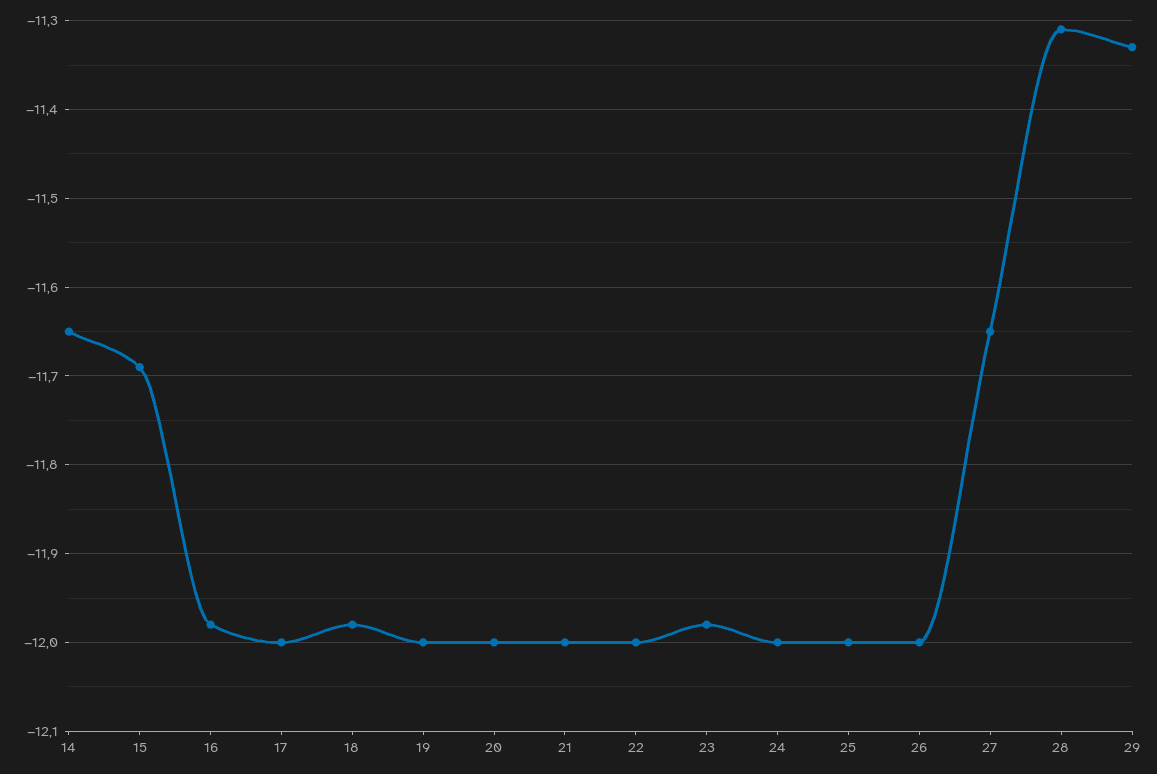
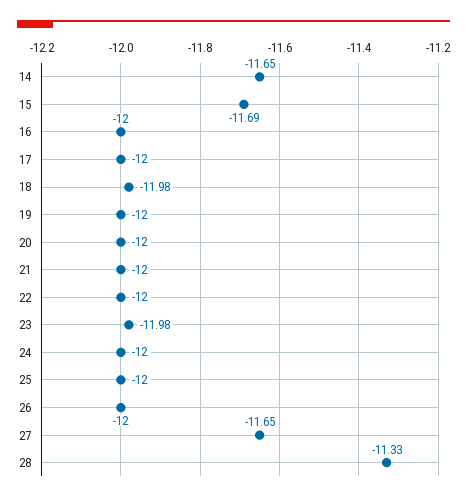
  {
    "14": -11.65,
    "15": -11.69,
-   "16": -11.98,
+   "16": -12,
    "17": -12,
    "18": -11.98,
    "19": -12,
    "20": -12,
    "21": -12,
    "22": -12,
    "23": -11.98,
    "24": -12,
    "25": -12,
    "26": -12,
    "27": -11.65,
-   "28": -11.31,
+   "28": -11.33
-   "29": -11.33
  }

